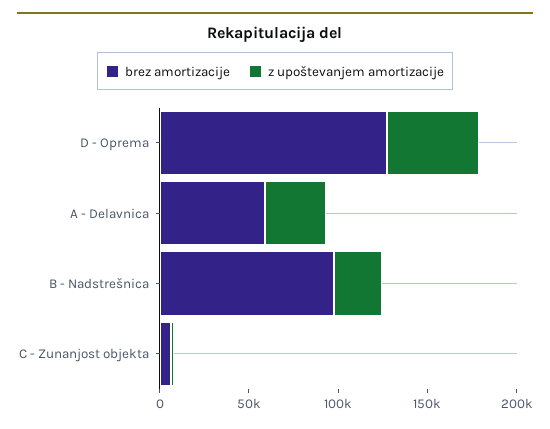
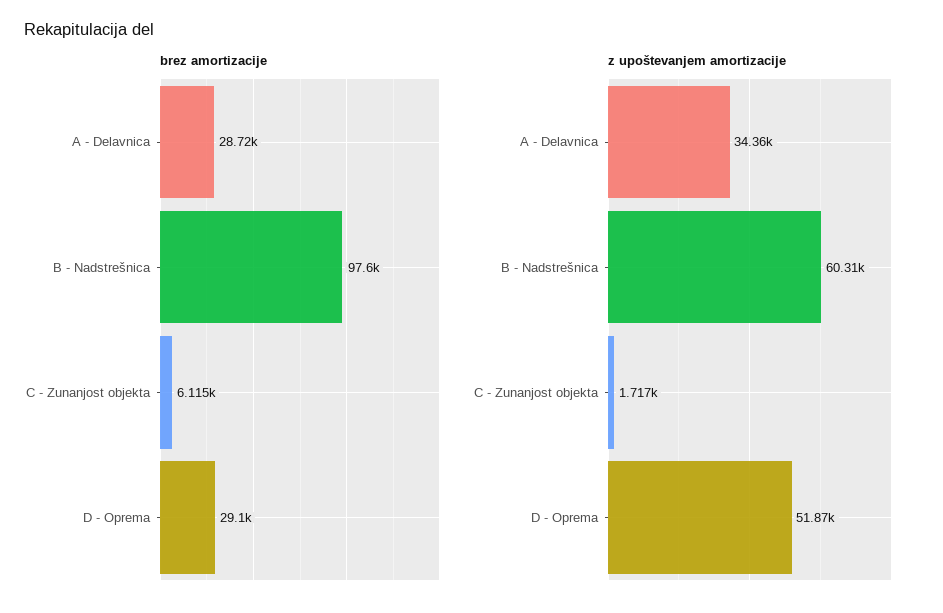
  {
    "brez amortizacije": {
-     "D - Oprema": 130000,
+     "D - Oprema": 29100,
-     "A - Delavnica": 60000,
+     "A - Delavnica": 28720,
      "B - Nadstrešnica": 97600,
      "C - Zunanjost objekta": 6115
    },
    "z upoštevanjem amortizacije": {
      "D - Oprema": 51870,
      "A - Delavnica": 34360,
-     "B - Nadstrešnica": 30000,
+     "B - Nadstrešnica": 60310,
      "C - Zunanjost objekta": 1717
    }
  }

